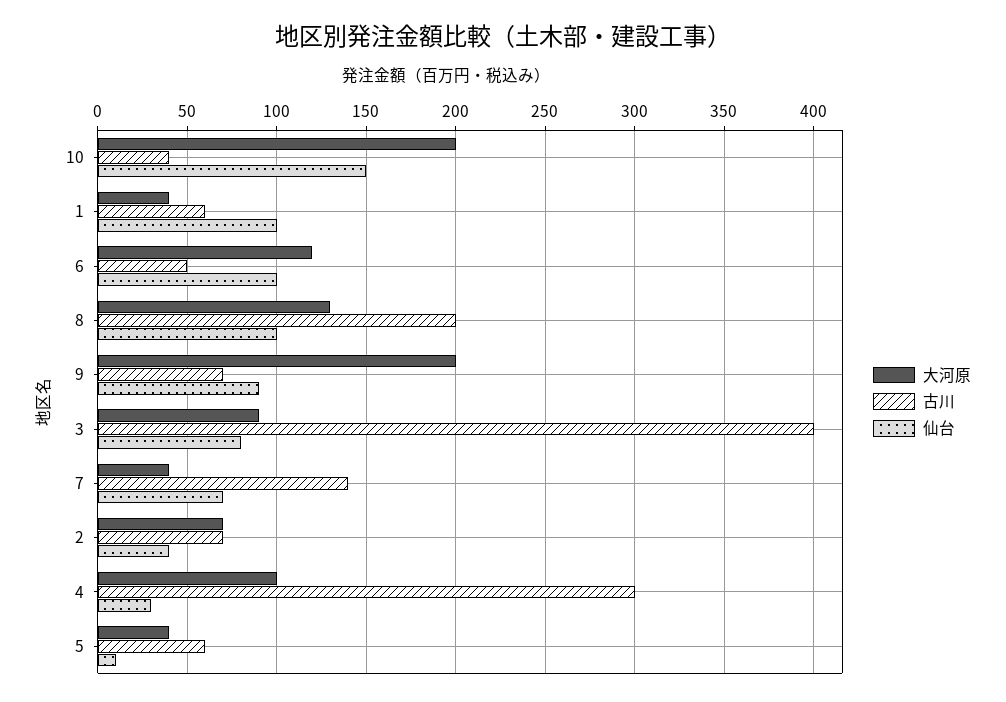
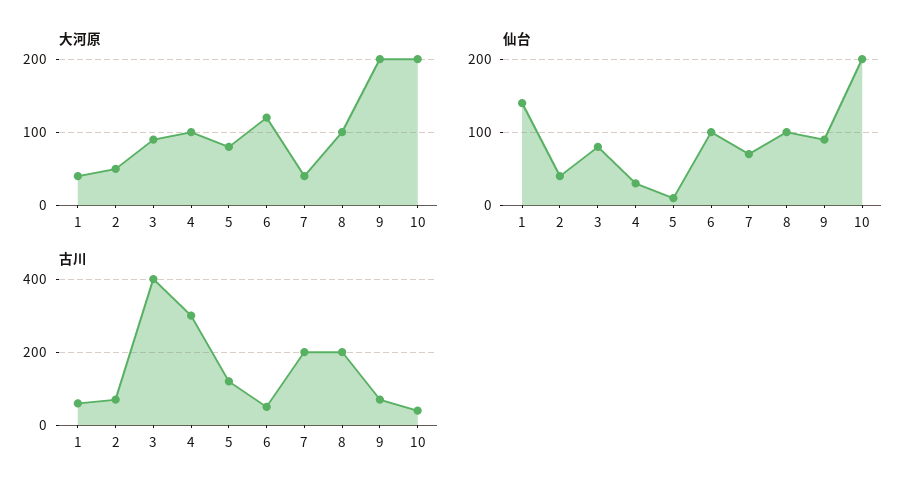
  {
    "大河原": {
      "10": 200,
      "1": 40,
      "6": 120,
-     "8": 130,
+     "8": 100,
      "9": 200,
      "3": 90,
      "7": 40,
-     "2": 70,
+     "2": 50,
      "4": 100,
-     "5": 40
+     "5": 80
    },
    "古川": {
      "10": 40,
      "1": 60,
      "6": 50,
      "8": 200,
      "9": 70,
      "3": 400,
-     "7": 140,
+     "7": 200,
      "2": 70,
      "4": 300,
-     "5": 60
+     "5": 120
    },
    "仙台": {
-     "10": 150,
+     "10": 200,
-     "1": 100,
+     "1": 140,
      "6": 100,
      "8": 100,
      "9": 90,
      "3": 80,
      "7": 70,
      "2": 40,
      "4": 30,
      "5": 10
    }
  }

